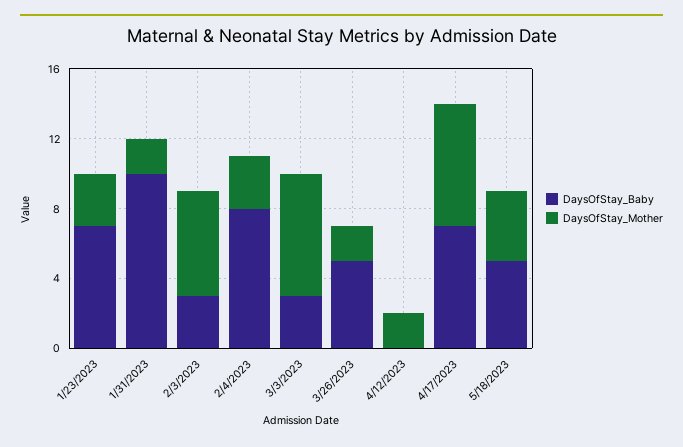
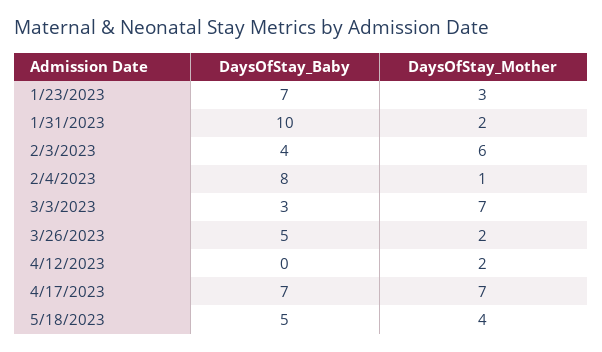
  {
    "DaysOfStay_Baby": {
      "1/23/2023": 7,
      "1/31/2023": 10,
-     "2/3/2023": 3,
+     "2/3/2023": 4,
      "2/4/2023": 8,
      "3/3/2023": 3,
      "3/26/2023": 5,
      "4/12/2023": 0,
      "4/17/2023": 7,
      "5/18/2023": 5
    },
    "DaysOfStay_Mother": {
      "1/23/2023": 3,
      "1/31/2023": 2,
      "2/3/2023": 6,
-     "2/4/2023": 3,
+     "2/4/2023": 1,
      "3/3/2023": 7,
      "3/26/2023": 2,
      "4/12/2023": 2,
      "4/17/2023": 7,
      "5/18/2023": 4
    }
  }

